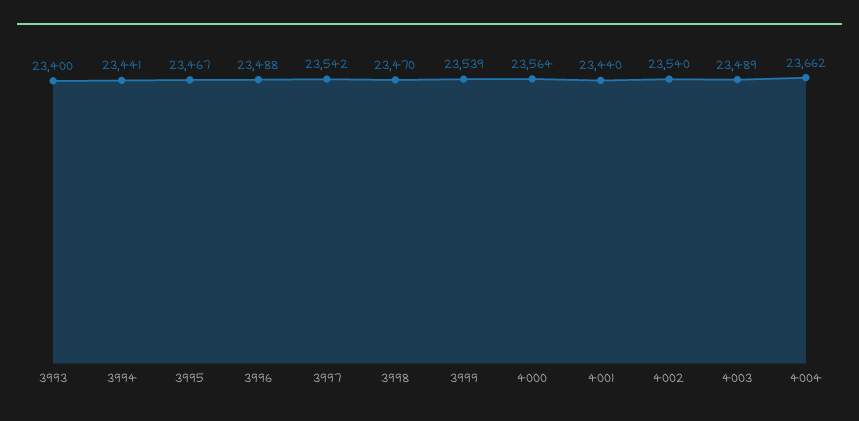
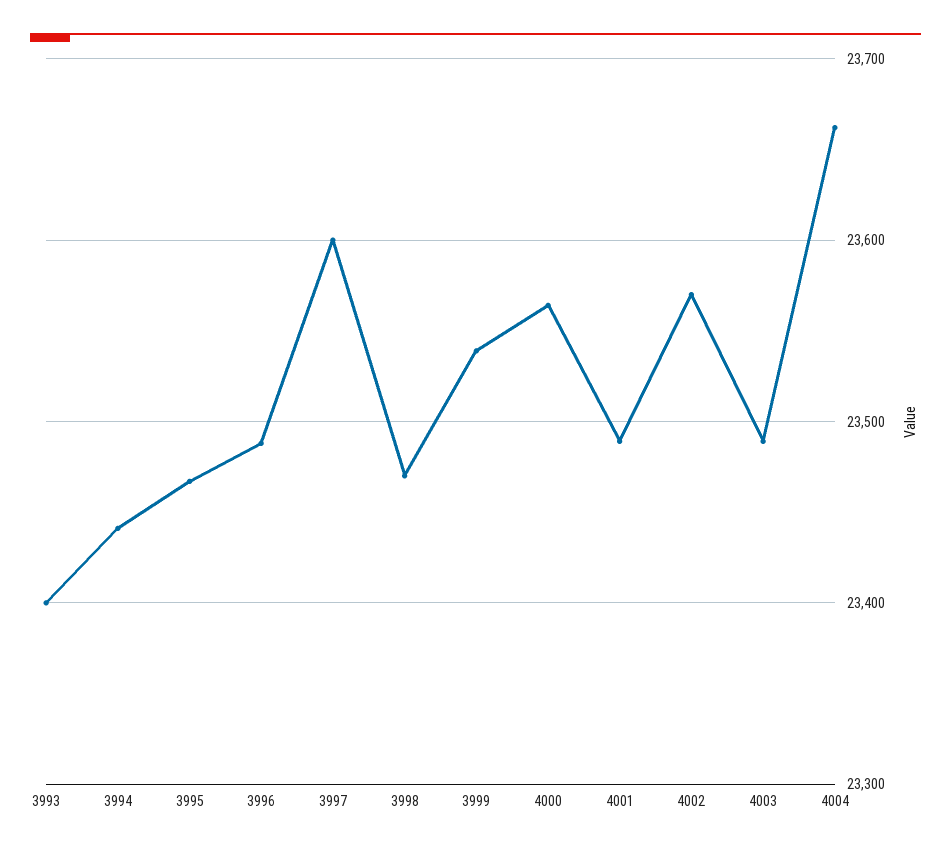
  {
    "3993": 23400,
    "3994": 23441,
    "3995": 23467,
    "3996": 23488,
-   "3997": 23542,
+   "3997": 23600,
    "3998": 23470,
    "3999": 23539,
    "4000": 23564,
-   "4001": 23440,
+   "4001": 23490,
-   "4002": 23540,
+   "4002": 23570,
    "4003": 23489,
    "4004": 23662
  }

